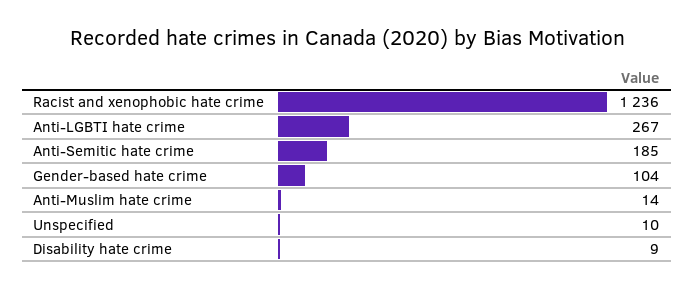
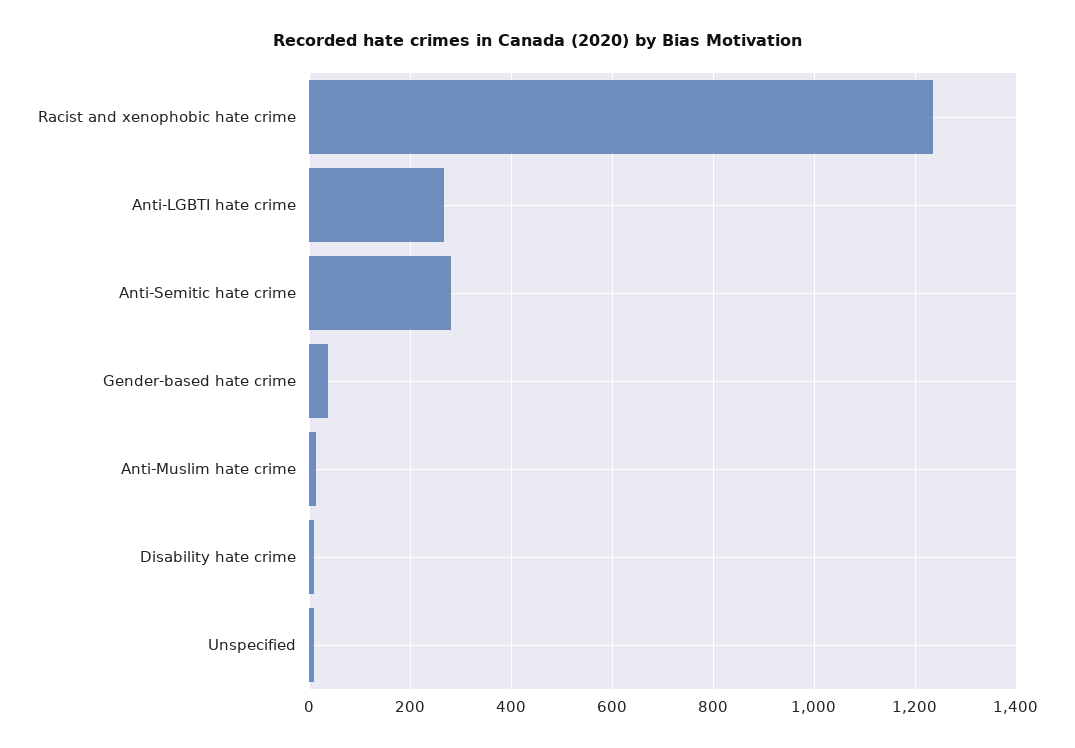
  {
    "Racist and xenophobic hate crime": 1236,
    "Anti-LGBTI hate crime": 267,
-   "Anti-Semitic hate crime": 185,
+   "Anti-Semitic hate crime": 280,
-   "Gender-based hate crime": 104,
+   "Gender-based hate crime": 40,
    "Anti-Muslim hate crime": 14,
    "Unspecified": 10,
    "Disability hate crime": 9
  }

